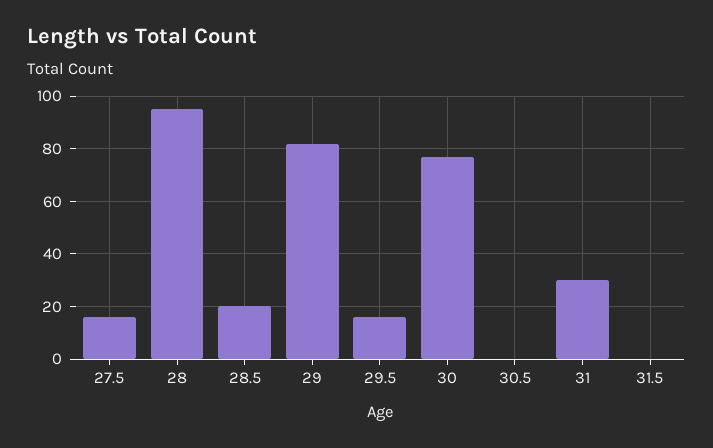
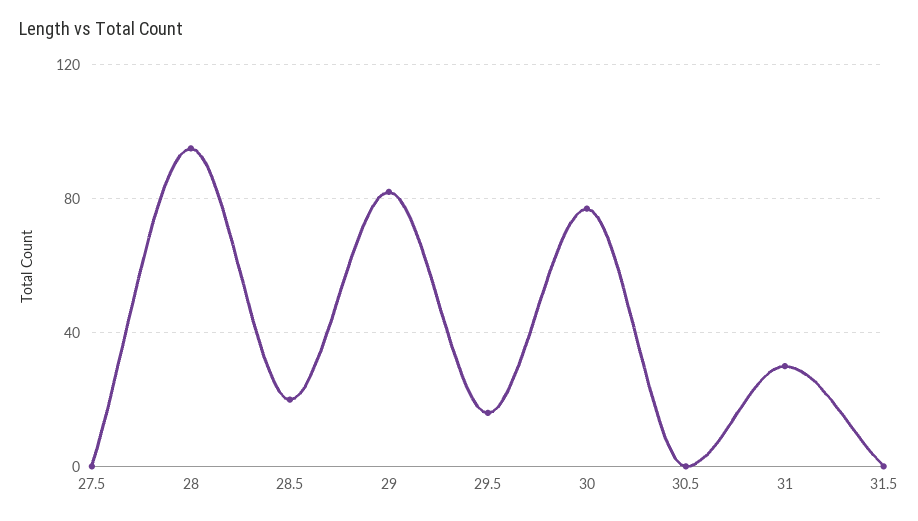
  {
-   "27.5": 15,
+   "27.5": 0,
    "28": 95,
    "28.5": 20,
    "29": 80,
    "29.5": 15,
    "30": 75,
    "30.5": 0,
    "31": 30,
    "31.5": 0
  }

